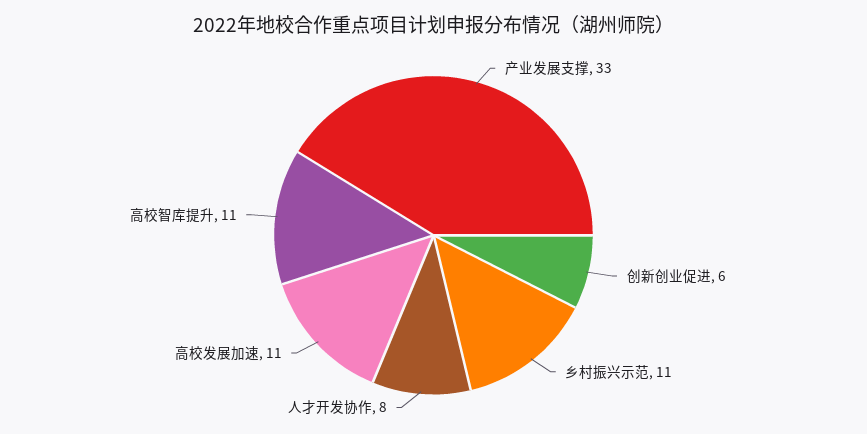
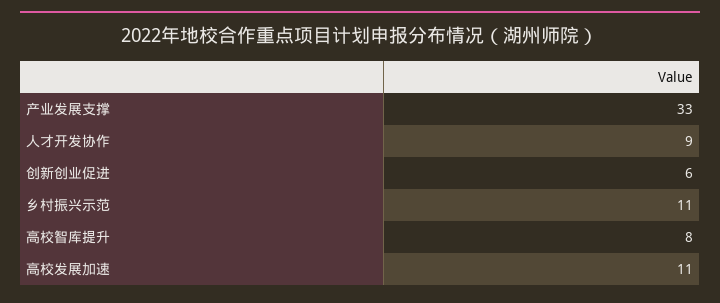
  {
    "产业发展支撑": 33,
    "创新创业促进": 6,
    "乡村振兴示范": 11,
-   "人才开发协作": 8,
+   "人才开发协作": 9,
    "高校发展加速": 11,
-   "高校智库提升": 11
+   "高校智库提升": 8
  }

